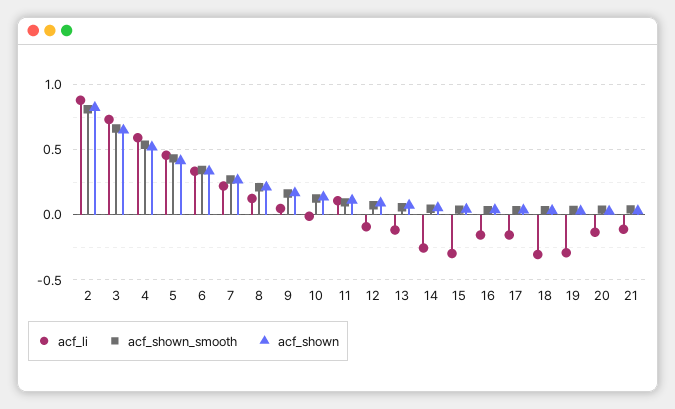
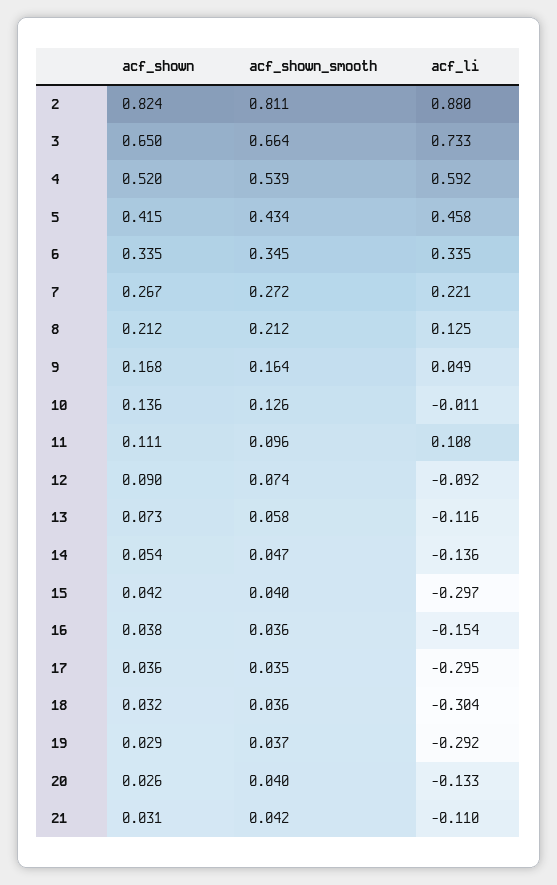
  {
    "acf_li": {
      "2": 0.88,
      "3": 0.733,
      "4": 0.592,
      "5": 0.458,
      "6": 0.335,
      "7": 0.221,
      "8": 0.125,
      "9": 0.049,
      "10": -0.011,
      "11": 0.108,
      "12": -0.092,
      "13": -0.116,
-     "14": -0.25,
+     "14": -0.136,
      "15": -0.297,
      "16": -0.154,
-     "17": -0.15,
+     "17": -0.295,
      "18": -0.304,
      "19": -0.292,
      "20": -0.133,
      "21": -0.11
    },
    "acf_shown_smooth": {
      "2": 0.811,
      "3": 0.664,
      "4": 0.539,
      "5": 0.434,
      "6": 0.345,
      "7": 0.272,
      "8": 0.212,
      "9": 0.164,
      "10": 0.126,
      "11": 0.096,
      "12": 0.074,
      "13": 0.058,
      "14": 0.047,
      "15": 0.04,
      "16": 0.036,
      "17": 0.035,
      "18": 0.036,
      "19": 0.037,
      "20": 0.04,
      "21": 0.042
    },
    "acf_shown": {
      "2": 0.824,
      "3": 0.65,
      "4": 0.52,
      "5": 0.415,
      "6": 0.335,
      "7": 0.267,
      "8": 0.212,
      "9": 0.168,
      "10": 0.136,
      "11": 0.111,
      "12": 0.09,
      "13": 0.073,
      "14": 0.054,
      "15": 0.042,
      "16": 0.038,
      "17": 0.036,
      "18": 0.032,
      "19": 0.029,
      "20": 0.026,
      "21": 0.031
    }
  }

